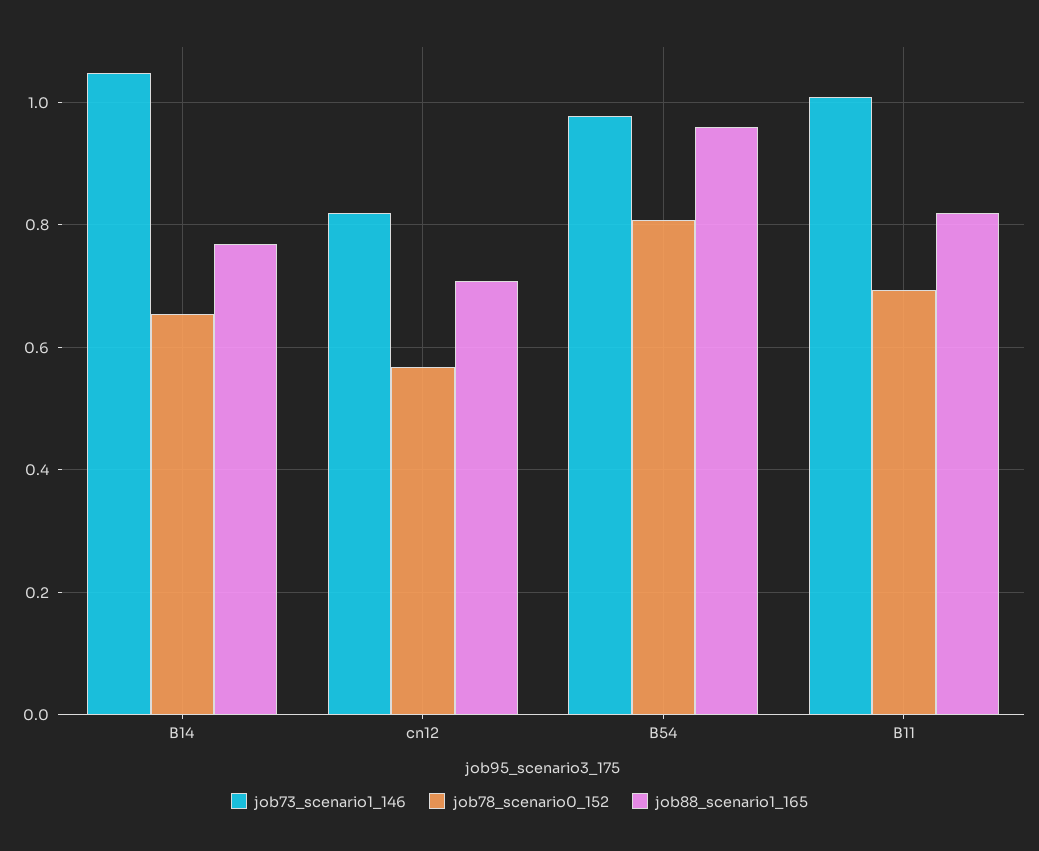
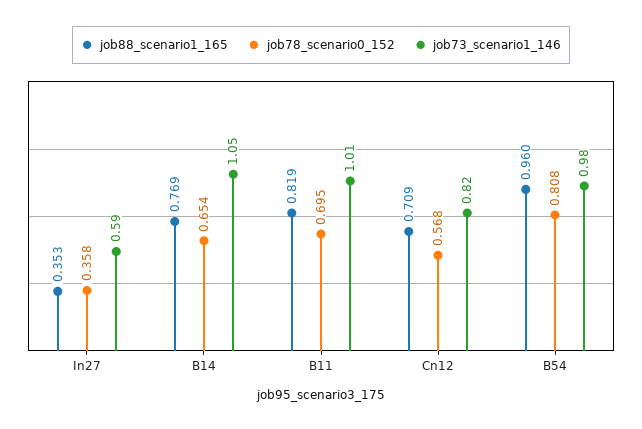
  {
    "job73_scenario1_146": {
      "B14": 1.05,
      "cn12": 0.82,
      "B54": 0.98,
-     "B11": 1.01
+     "B11": 1.01,
+     "In27": 0.59
    },
    "job78_scenario0_152": {
      "B14": 0.654,
      "cn12": 0.568,
      "B54": 0.808,
-     "B11": 0.695
+     "B11": 0.695,
+     "In27": 0.358
    },
    "job88_scenario1_165": {
      "B14": 0.769,
      "cn12": 0.709,
      "B54": 0.96,
-     "B11": 0.819
+     "B11": 0.819,
+     "In27": 0.353
    }
  }

